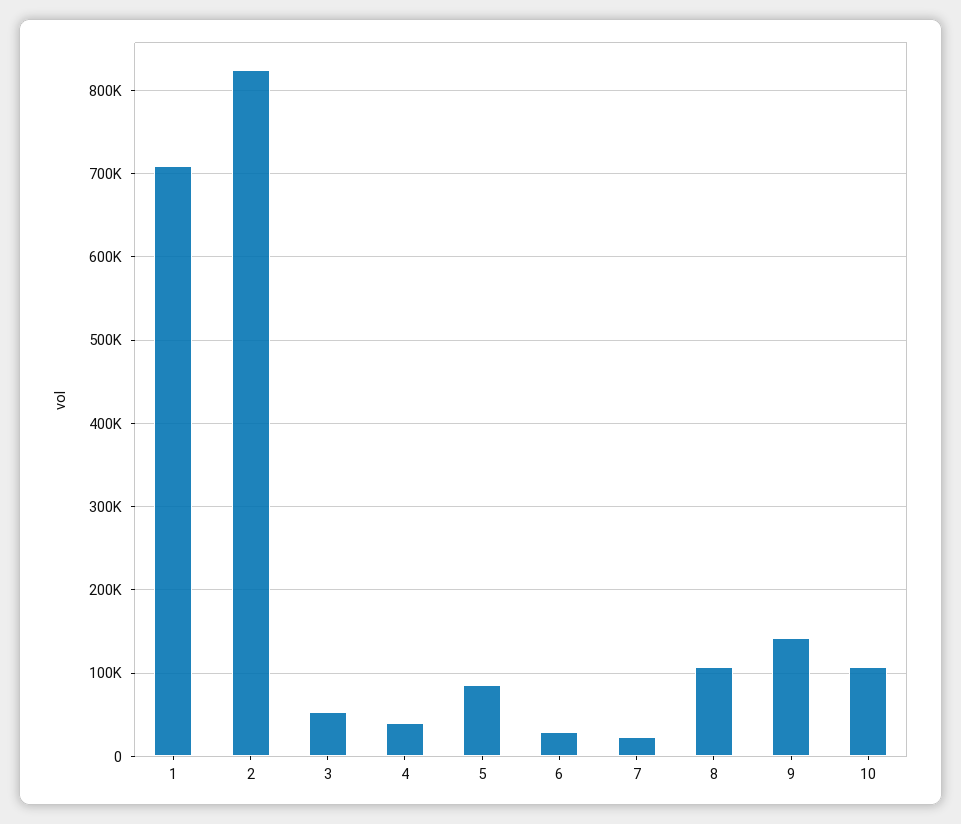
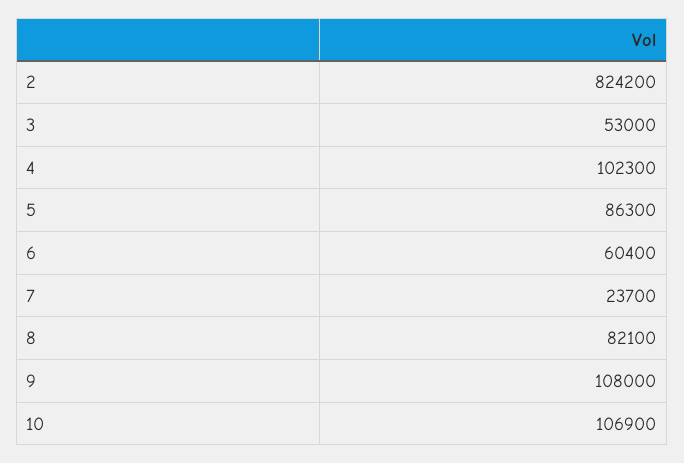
  {
-   "1": 710000,
    "2": 824200,
    "3": 53000,
-   "4": 40000,
+   "4": 102300,
    "5": 86300,
-   "6": 30000,
+   "6": 60400,
    "7": 23700,
-   "8": 110000,
+   "8": 82100,
-   "9": 140000,
+   "9": 108000,
    "10": 106900
  }

